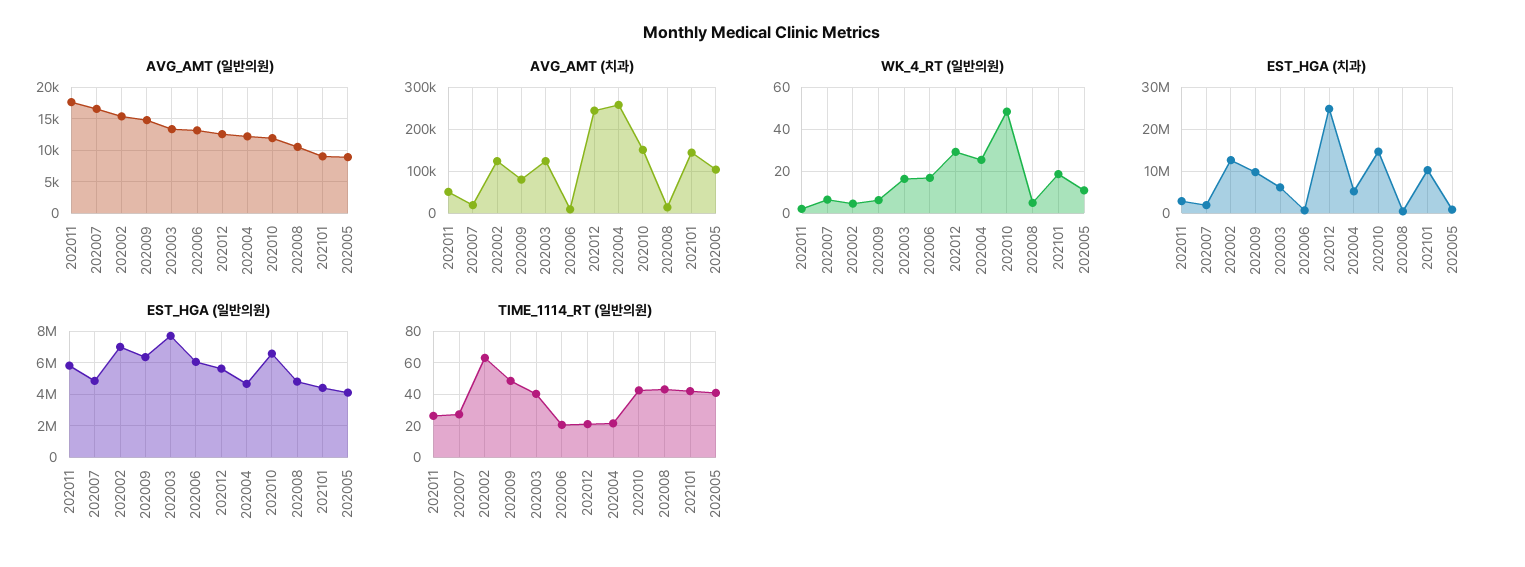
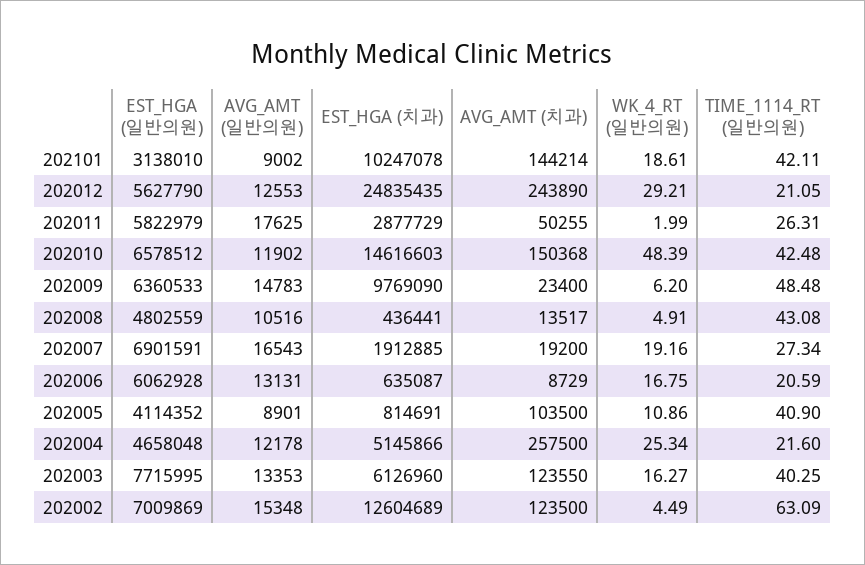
  {
    "AVG_AMT (일반의원)": {
      "202011": 17625,
      "202007": 16543,
      "202002": 15348,
      "202009": 14783,
      "202003": 13353,
      "202006": 13131,
      "202012": 12553,
      "202004": 12178,
      "202010": 11902,
      "202008": 10516,
      "202101": 9002,
      "202005": 8901
    },
    "AVG_AMT (치과)": {
      "202011": 50255,
      "202007": 19200,
      "202002": 123500,
-     "202009": 80000,
+     "202009": 23400,
      "202003": 123550,
      "202006": 8729,
      "202012": 243890,
      "202004": 257500,
      "202010": 150368,
      "202008": 13517,
      "202101": 144214,
      "202005": 103500
    },
    "WK_4_RT (일반의원)": {
      "202011": 1.99,
-     "202007": 5,
+     "202007": 19.16,
      "202002": 4.49,
      "202009": 6.2,
      "202003": 16.27,
      "202006": 16.75,
      "202012": 29.21,
      "202004": 25.34,
      "202010": 48.39,
      "202008": 4.91,
      "202101": 18.61,
      "202005": 10.86
    },
    "EST_HGA (치과)": {
      "202011": 2877729,
      "202007": 1912885,
      "202002": 12604689,
      "202009": 9769090,
      "202003": 6126960,
      "202006": 635087,
      "202012": 24835435,
      "202004": 5145866,
      "202010": 14616603,
      "202008": 436441,
      "202101": 10247078,
      "202005": 814691
    },
    "EST_HGA (일반의원)": {
      "202011": 5822979,
-     "202007": 5000000,
+     "202007": 6901591,
      "202002": 7009869,
      "202009": 6360533,
      "202003": 7715995,
      "202006": 6062928,
      "202012": 5627790,
      "202004": 4658048,
      "202010": 6578512,
      "202008": 4802559,
-     "202101": 4500000,
+     "202101": 3138010,
      "202005": 4114352
    },
    "TIME_1114_RT (일반의원)": {
      "202011": 26.31,
      "202007": 27.34,
      "202002": 63.09,
      "202009": 48.48,
      "202003": 40.25,
      "202006": 20.59,
      "202012": 21.05,
      "202004": 21.6,
      "202010": 42.48,
      "202008": 43.08,
      "202101": 42.11,
      "202005": 40.9
    }
  }

